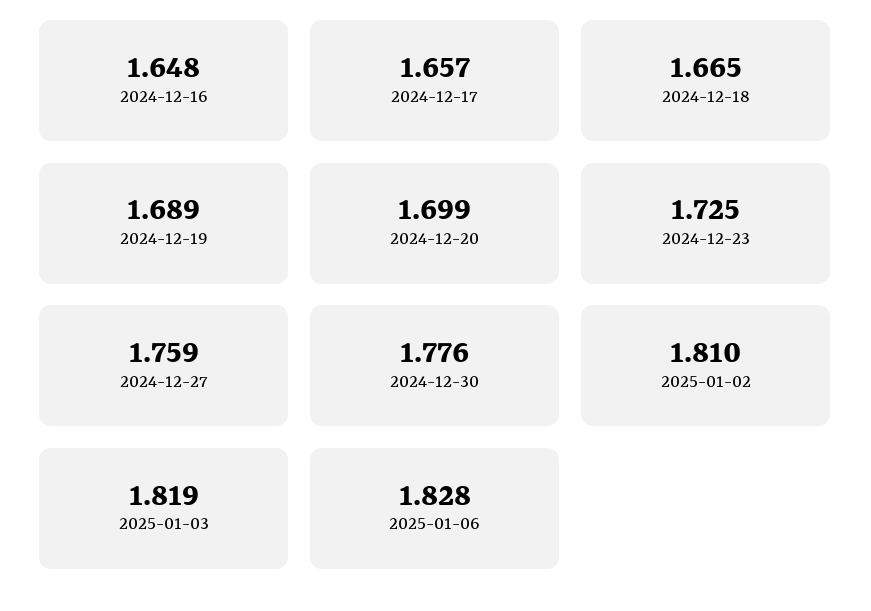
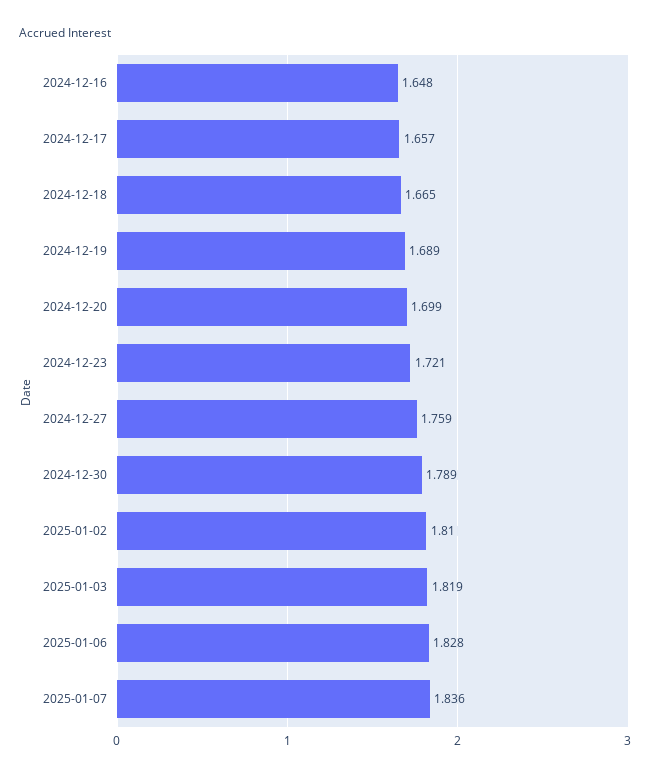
  {
    "2024-12-16": 1.648,
    "2024-12-17": 1.657,
    "2024-12-18": 1.665,
    "2024-12-19": 1.689,
    "2024-12-20": 1.699,
-   "2024-12-23": 1.725,
+   "2024-12-23": 1.721,
    "2024-12-27": 1.759,
-   "2024-12-30": 1.776,
+   "2024-12-30": 1.789,
    "2025-01-02": 1.81,
    "2025-01-03": 1.819,
-   "2025-01-06": 1.828
+   "2025-01-06": 1.828,
+   "2025-01-07": 1.836
  }

